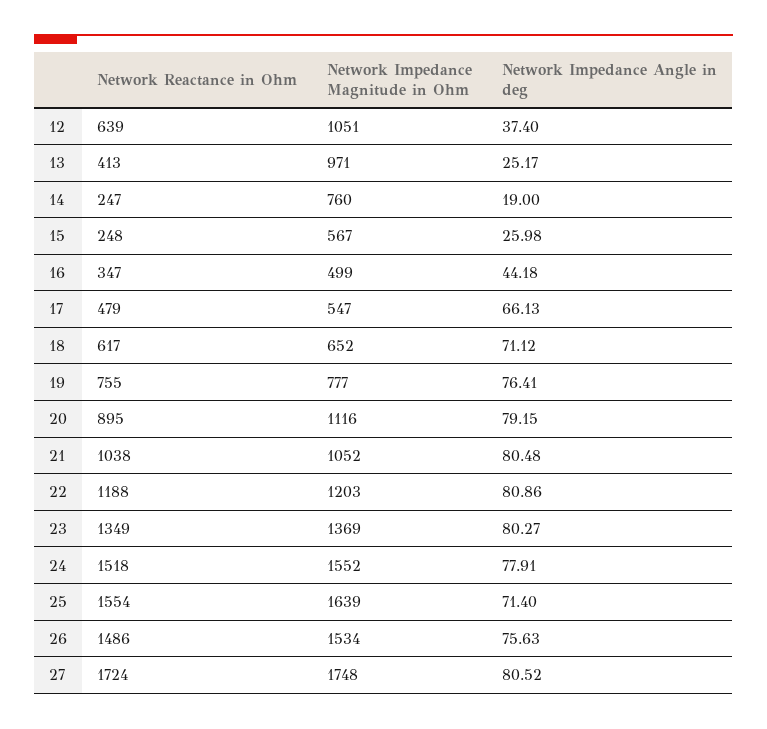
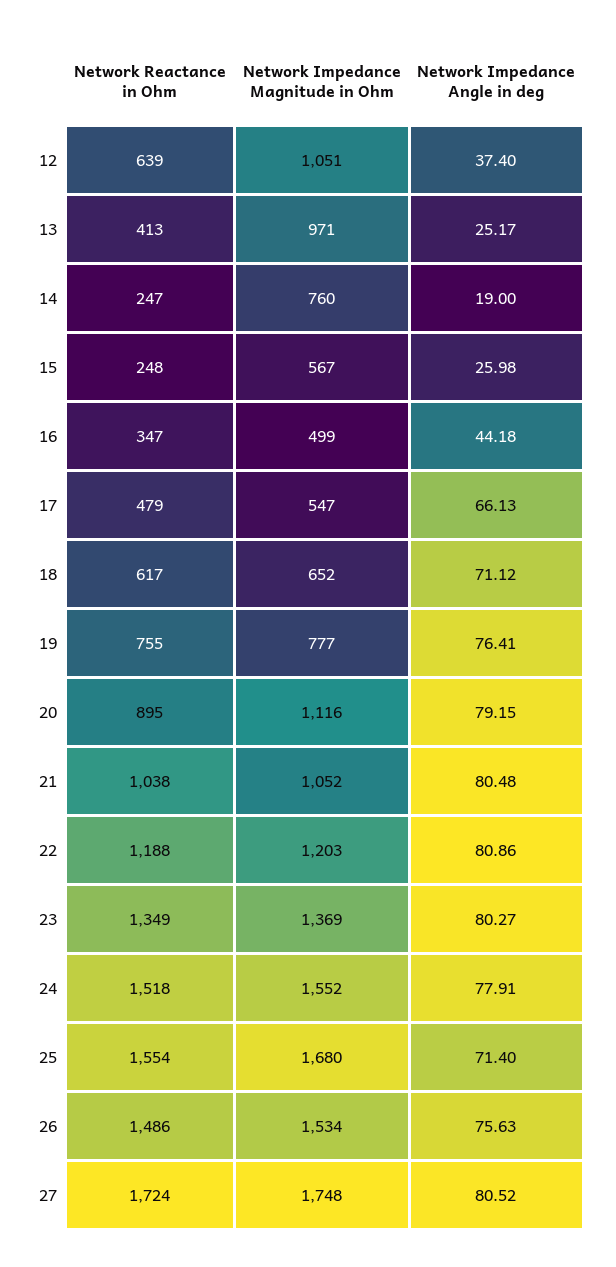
  {
    "Network Reactance in Ohm": {
      "12": 639,
      "13": 413,
      "14": 247,
      "15": 248,
      "16": 347,
      "17": 479,
      "18": 617,
      "19": 755,
      "20": 895,
      "21": 1038,
      "22": 1188,
      "23": 1349,
      "24": 1518,
      "25": 1554,
      "26": 1486,
      "27": 1724
    },
    "Network Impedance Magnitude in Ohm": {
      "12": 1051,
      "13": 971,
      "14": 760,
      "15": 567,
      "16": 499,
      "17": 547,
      "18": 652,
      "19": 777,
      "20": 1116,
      "21": 1052,
      "22": 1203,
      "23": 1369,
      "24": 1552,
-     "25": 1639,
+     "25": 1680,
      "26": 1534,
      "27": 1748
    },
    "Network Impedance Angle in deg": {
      "12": 37.4,
      "13": 25.17,
      "14": 19,
      "15": 25.98,
      "16": 44.18,
      "17": 66.13,
      "18": 71.12,
      "19": 76.41,
      "20": 79.15,
      "21": 80.48,
      "22": 80.86,
      "23": 80.27,
      "24": 77.91,
      "25": 71.4,
      "26": 75.63,
      "27": 80.52
    }
  }

